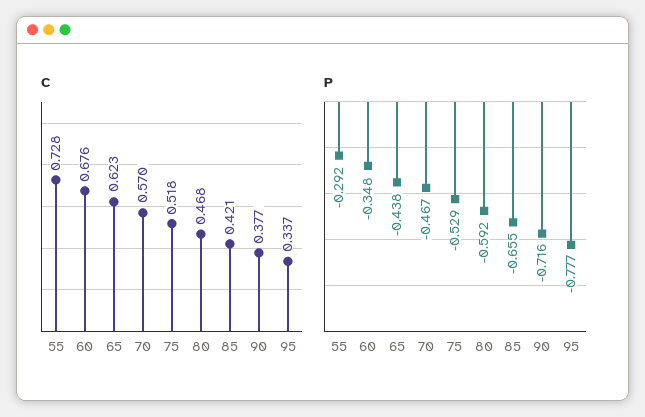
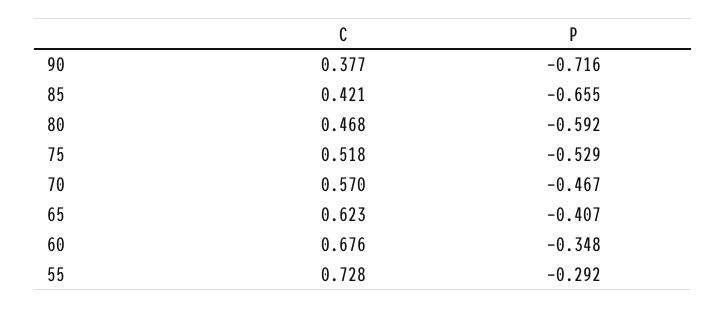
  {
    "C": {
      "55": 0.728,
      "60": 0.676,
      "65": 0.623,
      "70": 0.57,
      "75": 0.518,
      "80": 0.468,
      "85": 0.421,
-     "90": 0.377,
+     "90": 0.377
-     "95": 0.337
    },
    "P": {
      "55": -0.292,
      "60": -0.348,
-     "65": -0.438,
+     "65": -0.407,
      "70": -0.467,
      "75": -0.529,
      "80": -0.592,
      "85": -0.655,
-     "90": -0.716,
+     "90": -0.716
-     "95": -0.777
    }
  }

